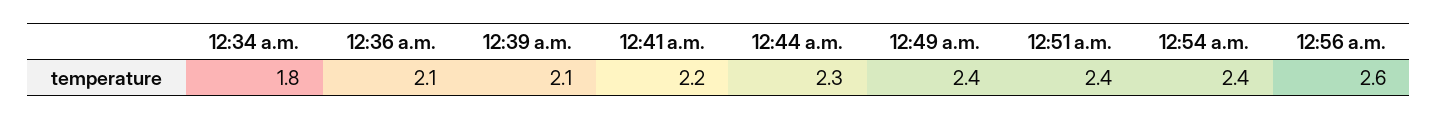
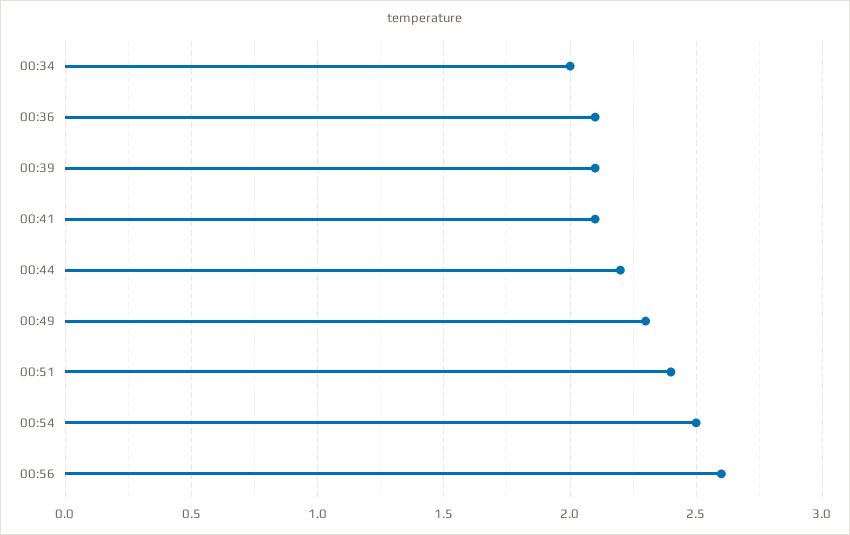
  {
-   "12:34 a.m.": 1.8,
+   "12:34 a.m.": 2,
    "12:36 a.m.": 2.1,
    "12:39 a.m.": 2.1,
-   "12:41 a.m.": 2.2,
+   "12:41 a.m.": 2.1,
-   "12:44 a.m.": 2.3,
+   "12:44 a.m.": 2.2,
-   "12:49 a.m.": 2.4,
+   "12:49 a.m.": 2.3,
    "12:51 a.m.": 2.4,
-   "12:54 a.m.": 2.4,
+   "12:54 a.m.": 2.5,
    "12:56 a.m.": 2.6
  }

